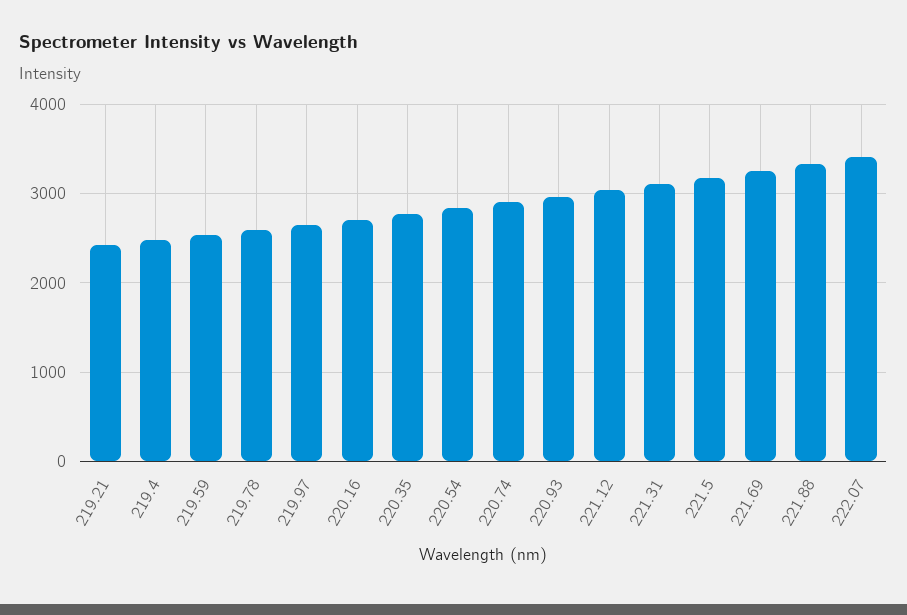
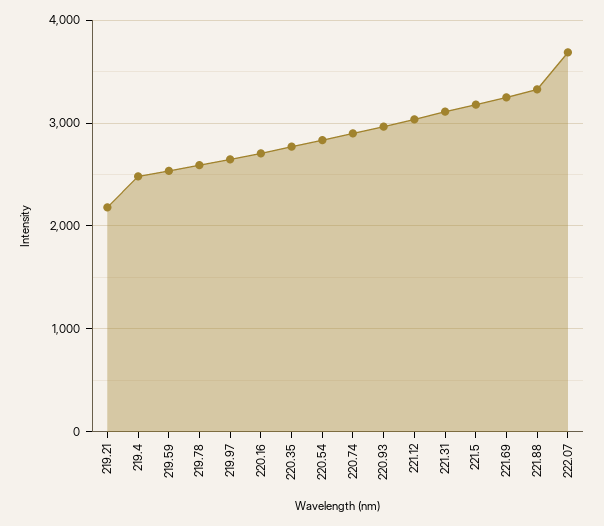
  {
-   "219.21": 2400,
+   "219.21": 2200,
    "219.4": 2500,
    "219.59": 2500,
    "219.78": 2600,
    "219.97": 2600,
    "220.16": 2700,
    "220.35": 2800,
    "220.54": 2800,
    "220.74": 2900,
    "220.93": 3000,
    "221.12": 3000,
    "221.31": 3100,
    "221.5": 3200,
    "221.69": 3300,
    "221.88": 3300,
-   "222.07": 3400
+   "222.07": 3700
  }

